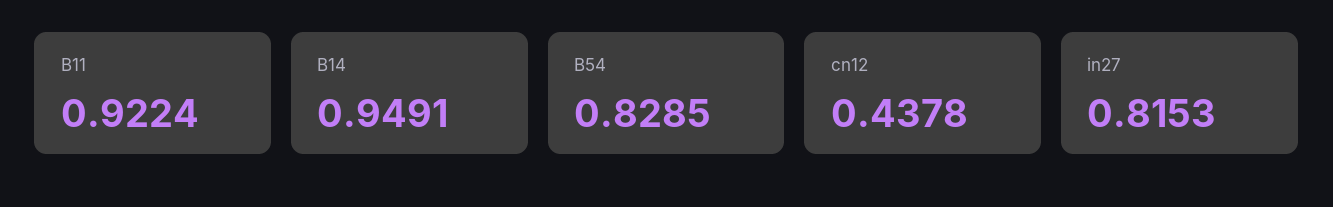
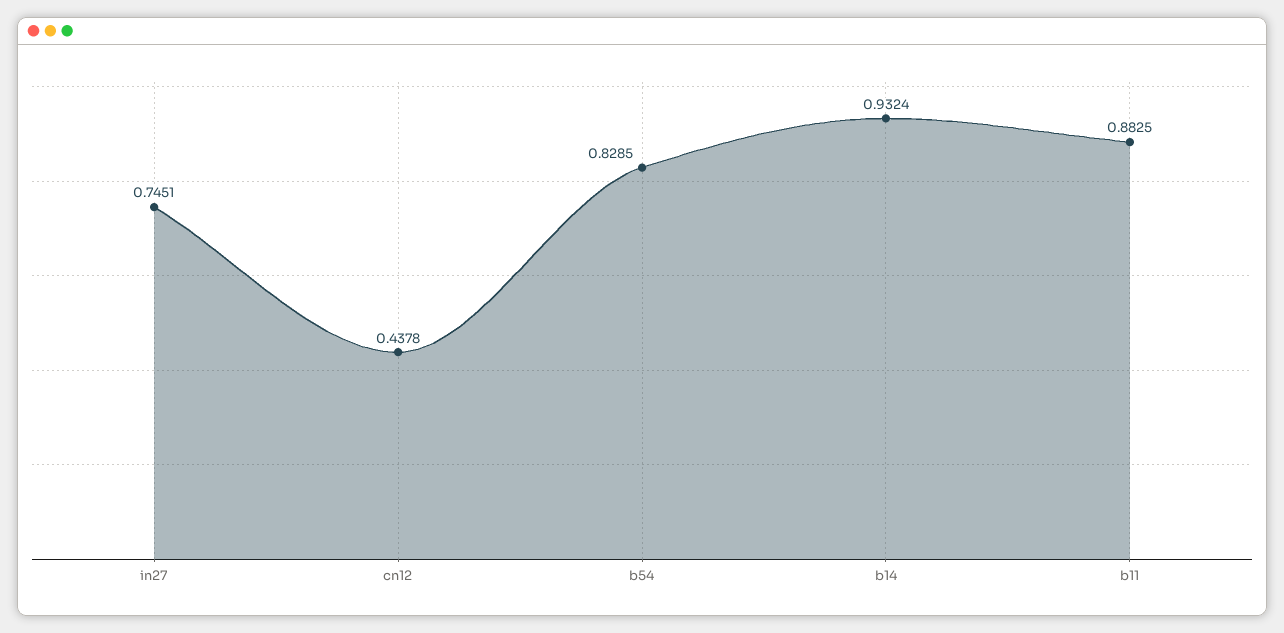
  {
-   "B11": 0.9224,
+   "B11": 0.8825,
-   "B14": 0.9491,
+   "B14": 0.9324,
    "B54": 0.8285,
    "cn12": 0.4378,
-   "in27": 0.8153
+   "in27": 0.7451
  }

